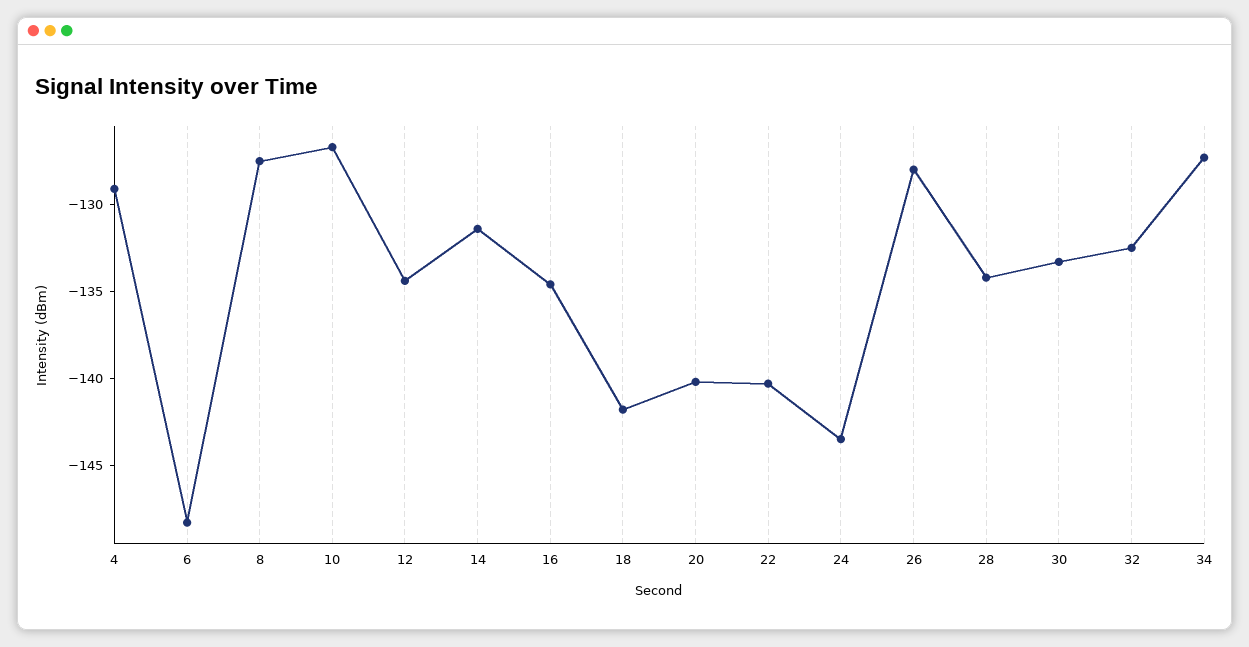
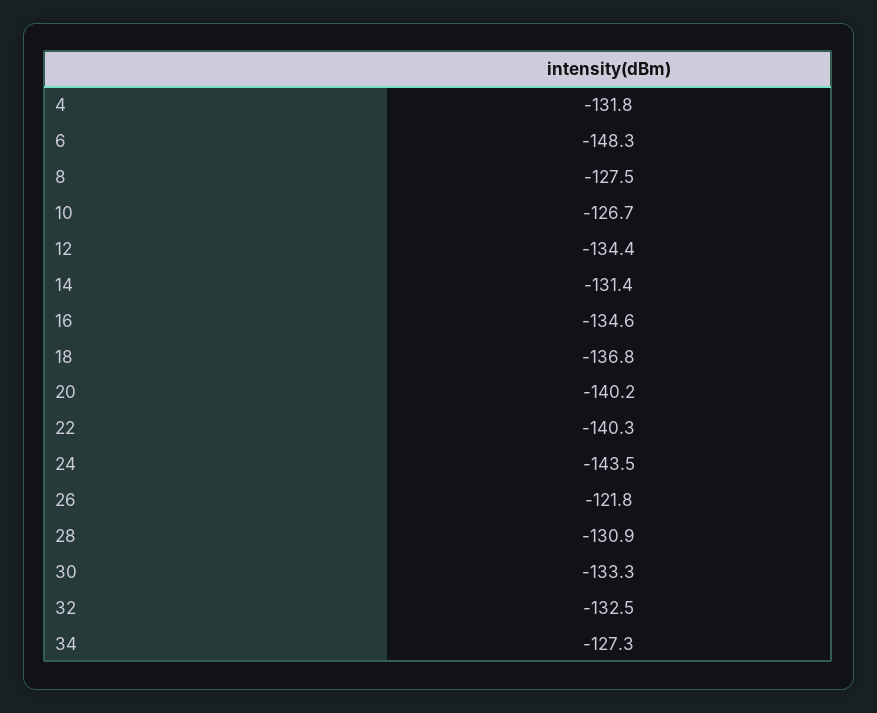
  {
-   "4": -129,
+   "4": -131.8,
    "6": -148.3,
    "8": -127.5,
    "10": -126.7,
    "12": -134.4,
    "14": -131.4,
    "16": -134.6,
-   "18": -142,
+   "18": -136.8,
    "20": -140.2,
    "22": -140.3,
    "24": -143.5,
-   "26": -128,
+   "26": -121.8,
-   "28": -134,
+   "28": -130.9,
    "30": -133.3,
    "32": -132.5,
    "34": -127.3
  }

